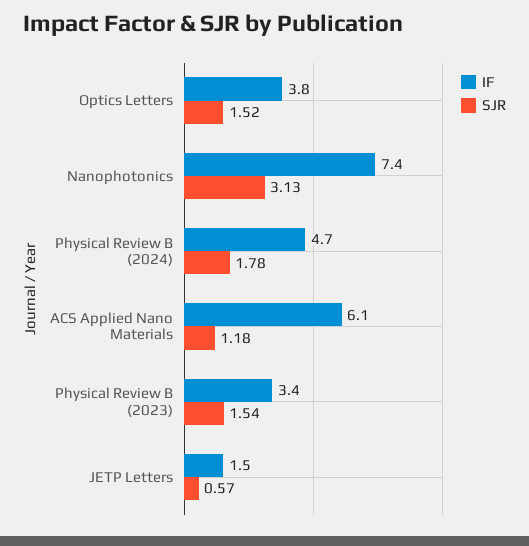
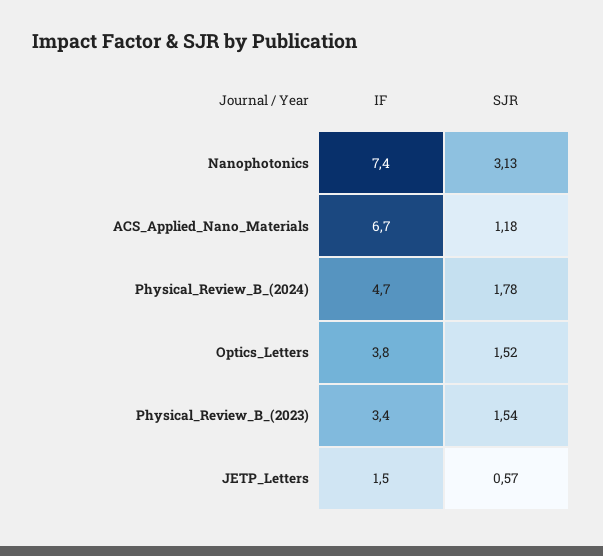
  {
    "IF": {
      "Optics Letters": 3.8,
      "Nanophotonics": 7.4,
      "Physical Review B (2024)": 4.7,
-     "ACS Applied Nano Materials": 6.1,
+     "ACS Applied Nano Materials": 6.7,
      "Physical Review B (2023)": 3.4,
      "JETP Letters": 1.5
    },
    "SJR": {
      "Optics Letters": 1.52,
      "Nanophotonics": 3.13,
      "Physical Review B (2024)": 1.78,
      "ACS Applied Nano Materials": 1.18,
      "Physical Review B (2023)": 1.54,
      "JETP Letters": 0.57
    }
  }

